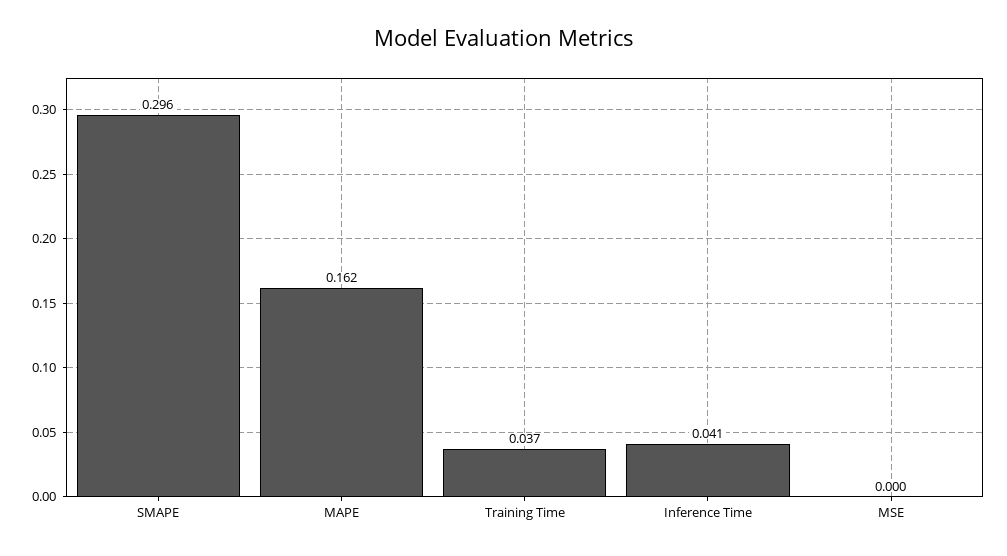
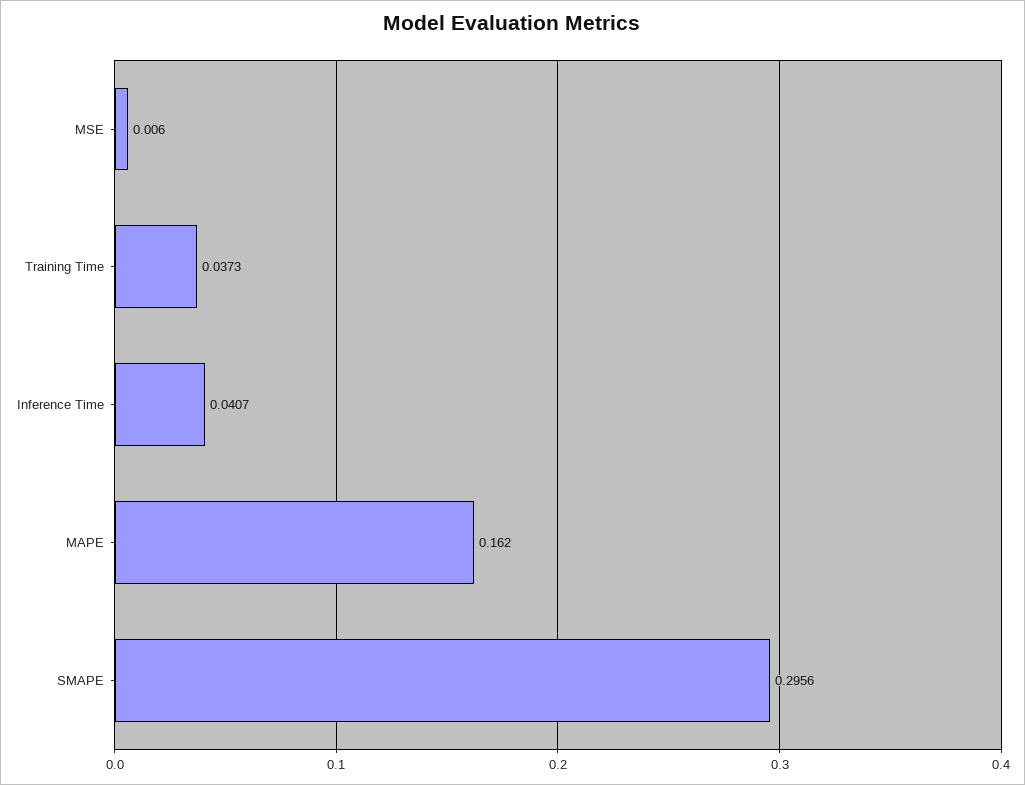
  {
    "SMAPE": 0.2956,
    "MAPE": 0.162,
    "Training Time": 0.0373,
    "Inference Time": 0.0407,
-   "MSE": 0
+   "MSE": 0.006
  }

